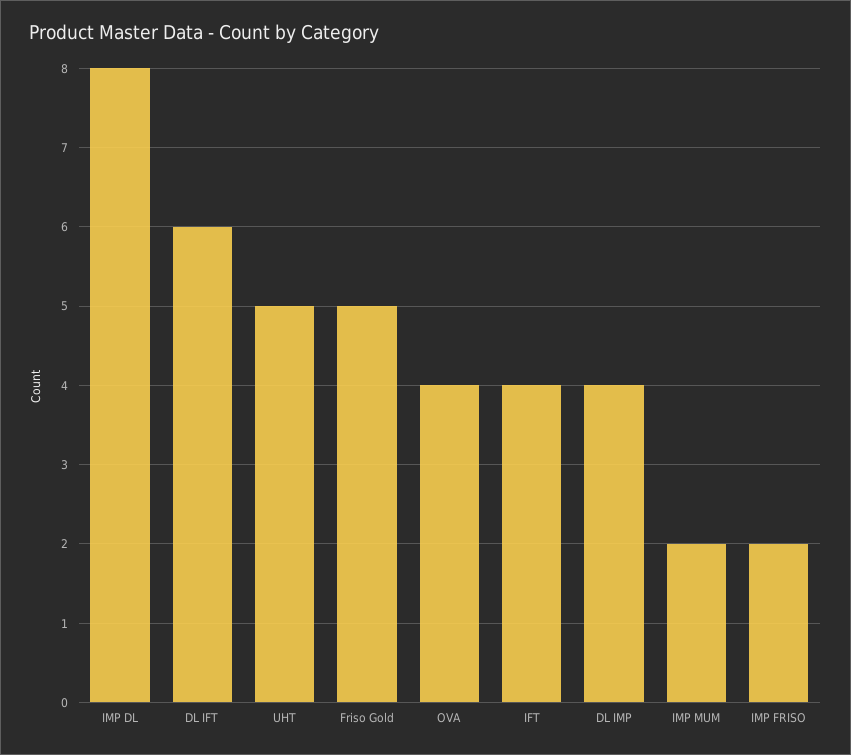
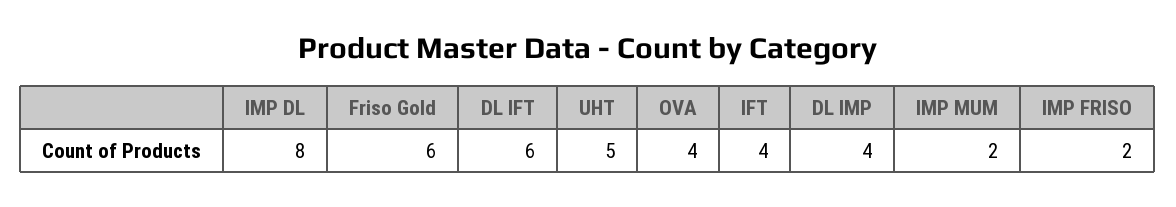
  {
    "IMP DL": 8,
    "DL IFT": 6,
    "UHT": 5,
-   "Friso Gold": 5,
+   "Friso Gold": 6,
    "OVA": 4,
    "IFT": 4,
    "DL IMP": 4,
    "IMP MUM": 2,
    "IMP FRISO": 2
  }

